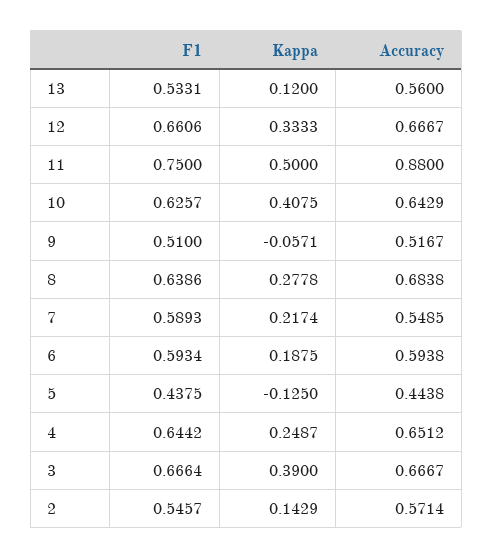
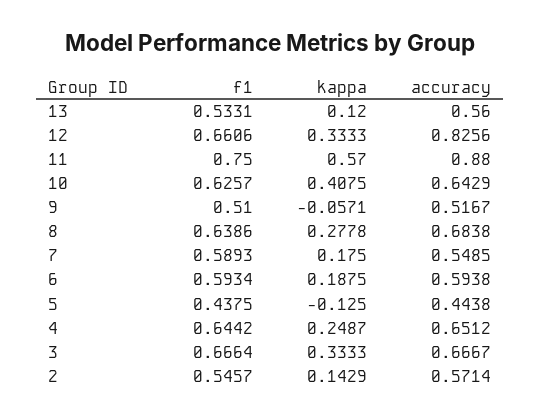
  {
    "F1": {
      "13": 0.5331,
      "12": 0.6606,
      "11": 0.75,
      "10": 0.6257,
      "9": 0.51,
      "8": 0.6386,
      "7": 0.5893,
      "6": 0.5934,
      "5": 0.4375,
      "4": 0.6442,
      "3": 0.6664,
      "2": 0.5457
    },
    "Kappa": {
      "13": 0.12,
      "12": 0.3333,
-     "11": 0.5,
+     "11": 0.57,
      "10": 0.4075,
      "9": -0.0571,
      "8": 0.2778,
-     "7": 0.2174,
+     "7": 0.175,
      "6": 0.1875,
      "5": -0.125,
      "4": 0.2487,
-     "3": 0.39,
+     "3": 0.3333,
      "2": 0.1429
    },
    "Accuracy": {
      "13": 0.56,
-     "12": 0.6667,
+     "12": 0.8256,
      "11": 0.88,
      "10": 0.6429,
      "9": 0.5167,
      "8": 0.6838,
      "7": 0.5485,
      "6": 0.5938,
      "5": 0.4438,
      "4": 0.6512,
      "3": 0.6667,
      "2": 0.5714
    }
  }

